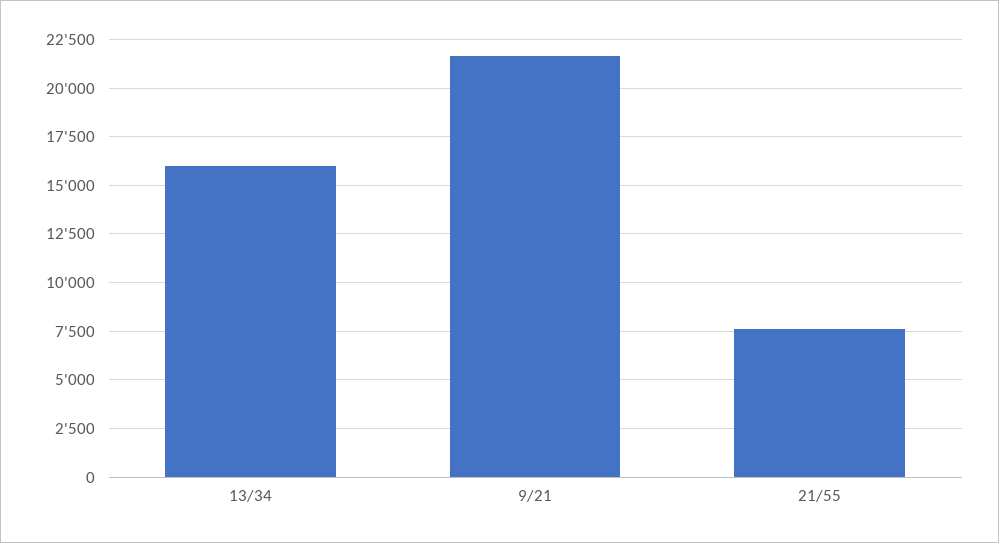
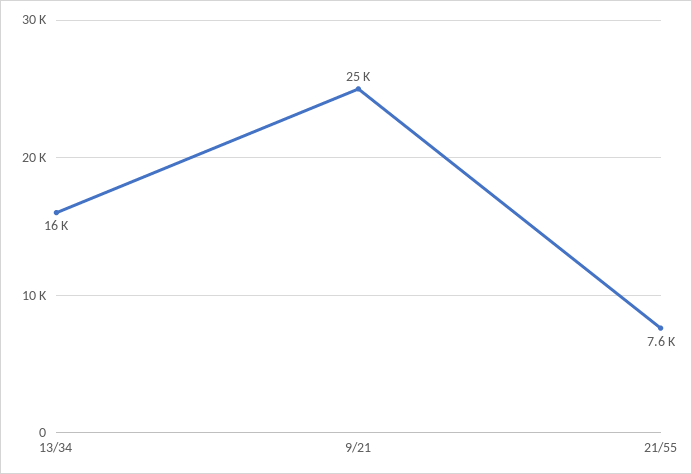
  {
    "13/34": 16000,
-   "9/21": 21500,
+   "9/21": 25000,
    "21/55": 7600
  }

